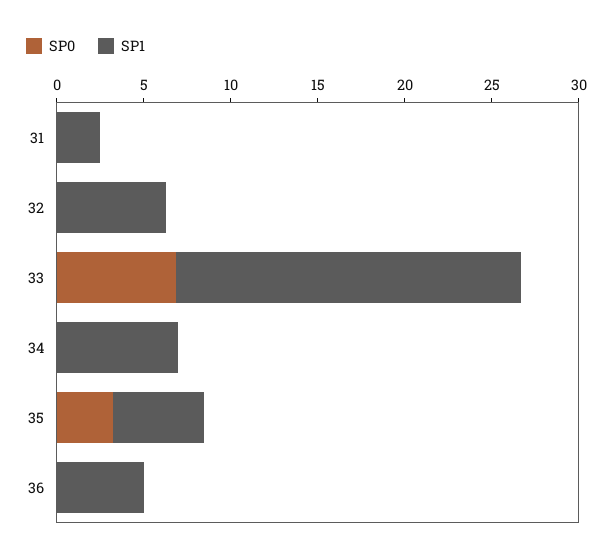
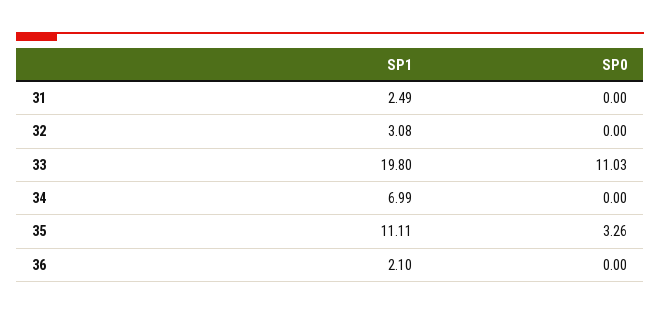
  {
    "SP0": {
      "31": 0,
      "32": 0,
-     "33": 7,
+     "33": 11.03,
      "34": 0,
      "35": 3.26,
      "36": 0
    },
    "SP1": {
      "31": 2.49,
-     "32": 6,
+     "32": 3.08,
      "33": 19.8,
      "34": 6.99,
-     "35": 5,
+     "35": 11.11,
-     "36": 5
+     "36": 2.1
    }
  }

